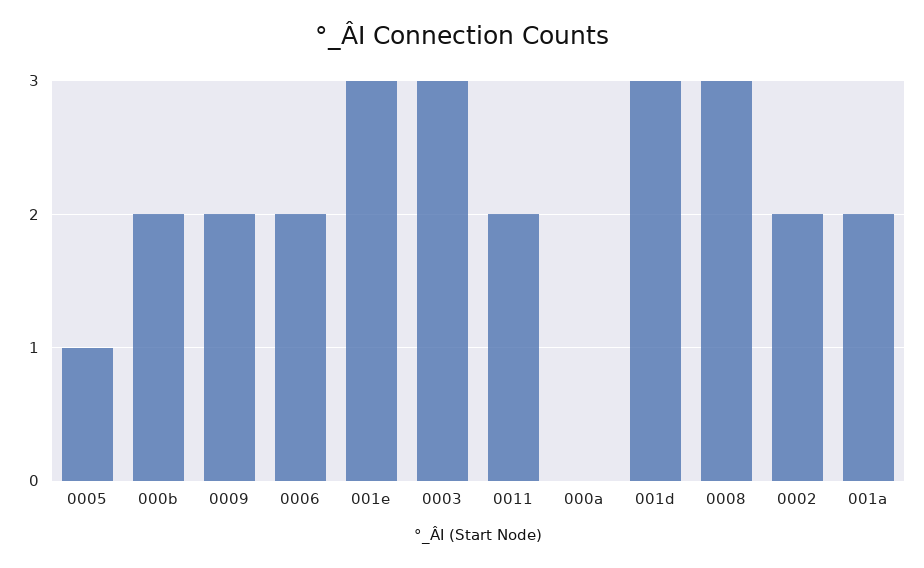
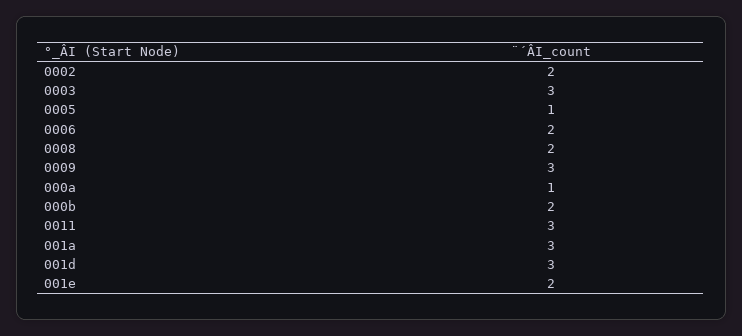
  {
    "0005": 1,
    "000b": 2,
-   "0009": 2,
+   "0009": 3,
    "0006": 2,
-   "001e": 3,
+   "001e": 2,
    "0003": 3,
-   "0011": 2,
+   "0011": 3,
-   "000a": 0,
+   "000a": 1,
    "001d": 3,
-   "0008": 3,
+   "0008": 2,
    "0002": 2,
-   "001a": 2
+   "001a": 3
  }

